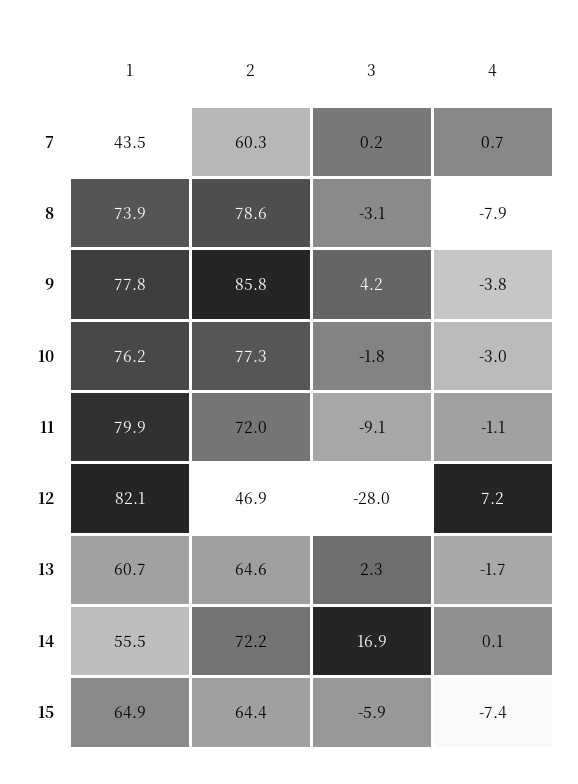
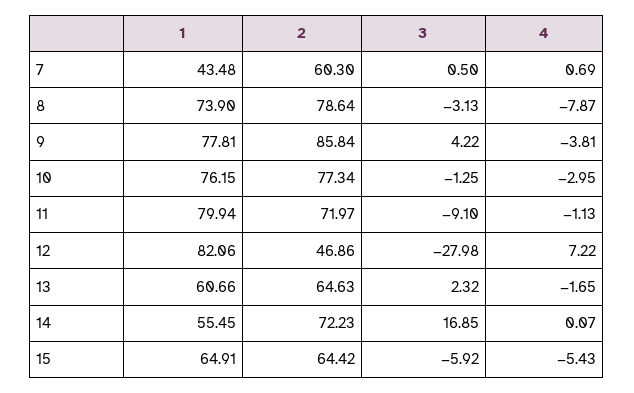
  {
    "1": {
      "7": 43.48,
      "8": 73.9,
      "9": 77.81,
      "10": 76.15,
      "11": 79.94,
      "12": 82.06,
      "13": 60.66,
      "14": 55.45,
      "15": 64.91
    },
    "2": {
      "7": 60.3,
      "8": 78.64,
      "9": 85.84,
      "10": 77.34,
      "11": 71.97,
      "12": 46.86,
      "13": 64.63,
      "14": 72.23,
      "15": 64.42
    },
    "3": {
-     "7": 0.2,
+     "7": 0.5,
      "8": -3.13,
      "9": 4.22,
-     "10": -1.8,
+     "10": -1.25,
      "11": -9.1,
      "12": -27.98,
      "13": 2.32,
      "14": 16.85,
      "15": -5.92
    },
    "4": {
      "7": 0.69,
      "8": -7.87,
      "9": -3.81,
      "10": -2.95,
      "11": -1.13,
      "12": 7.22,
      "13": -1.65,
      "14": 0.07,
-     "15": -7.4
+     "15": -5.43
    }
  }

